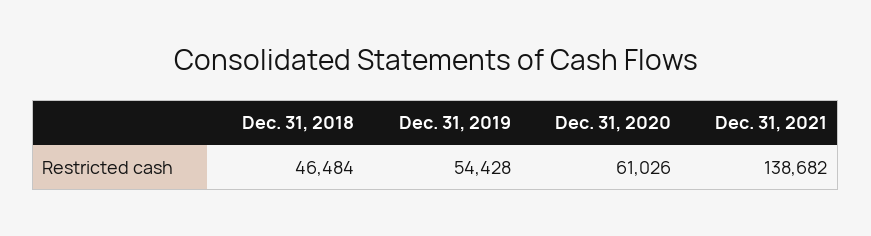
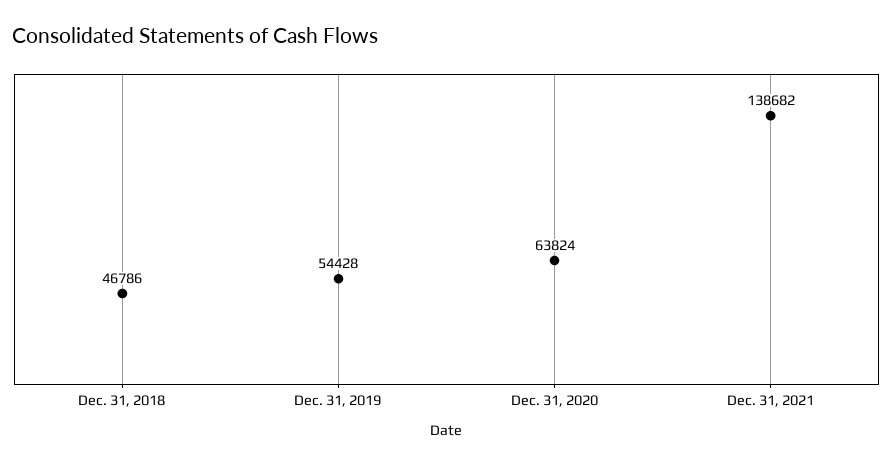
  {
-   "Dec. 31, 2018": 46484,
+   "Dec. 31, 2018": 46786,
    "Dec. 31, 2019": 54428,
-   "Dec. 31, 2020": 61026,
+   "Dec. 31, 2020": 63824,
    "Dec. 31, 2021": 138682
  }

